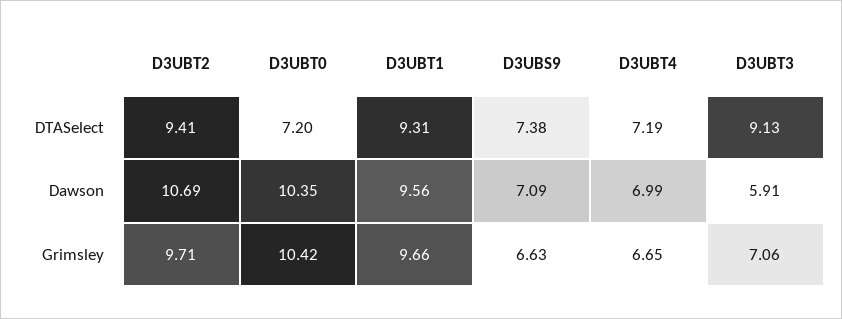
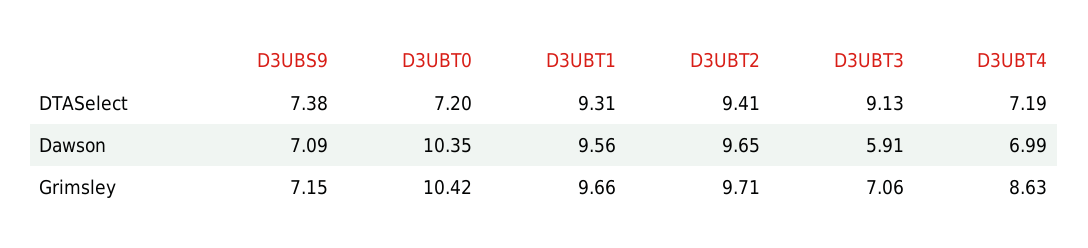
  {
    "D3UBT2": {
      "DTASelect": 9.41,
-     "Dawson": 10.69,
+     "Dawson": 9.65,
      "Grimsley": 9.71
    },
    "D3UBT0": {
      "DTASelect": 7.2,
      "Dawson": 10.35,
      "Grimsley": 10.42
    },
    "D3UBT1": {
      "DTASelect": 9.31,
      "Dawson": 9.56,
      "Grimsley": 9.66
    },
    "D3UBS9": {
      "DTASelect": 7.38,
      "Dawson": 7.09,
-     "Grimsley": 6.63
+     "Grimsley": 7.15
    },
    "D3UBT4": {
      "DTASelect": 7.19,
      "Dawson": 6.99,
-     "Grimsley": 6.65
+     "Grimsley": 8.63
    },
    "D3UBT3": {
      "DTASelect": 9.13,
      "Dawson": 5.91,
      "Grimsley": 7.06
    }
  }

